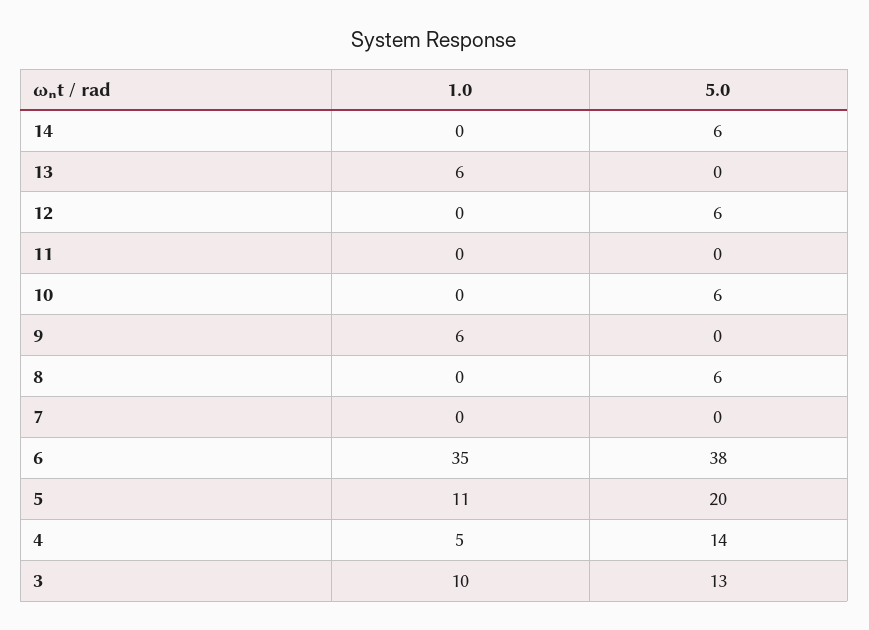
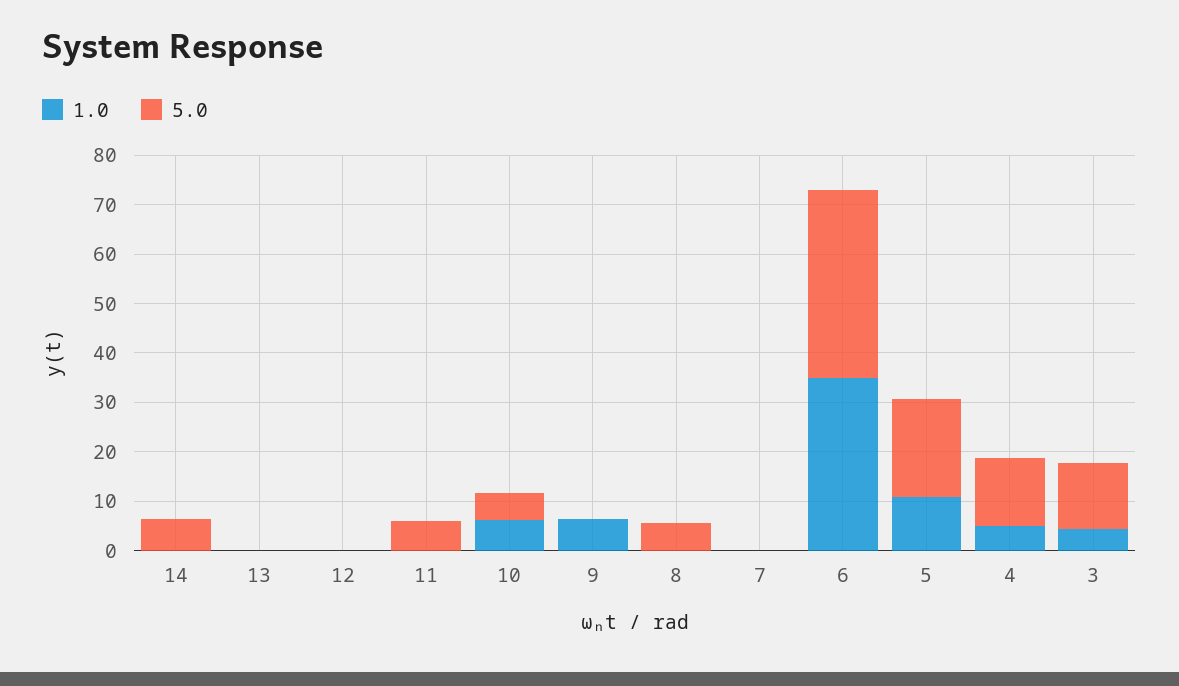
  {
    "1.0": {
      "14": 0,
-     "13": 6,
+     "13": 0,
      "12": 0,
      "11": 0,
-     "10": 0,
+     "10": 6,
      "9": 6,
      "8": 0,
      "7": 0,
      "6": 35,
      "5": 11,
      "4": 5,
-     "3": 10
+     "3": 4
    },
    "5.0": {
      "14": 6,
      "13": 0,
-     "12": 6,
+     "12": 0,
-     "11": 0,
+     "11": 6,
      "10": 6,
      "9": 0,
      "8": 6,
      "7": 0,
      "6": 38,
      "5": 20,
      "4": 14,
      "3": 13
    }
  }

